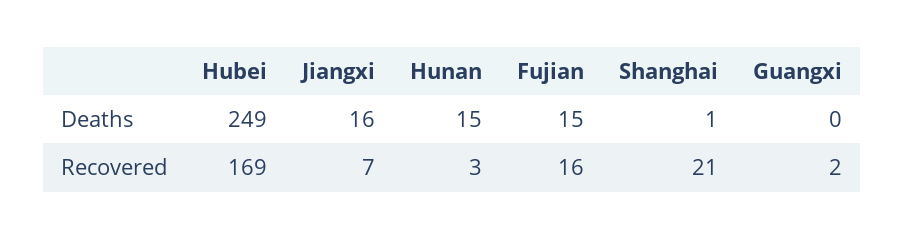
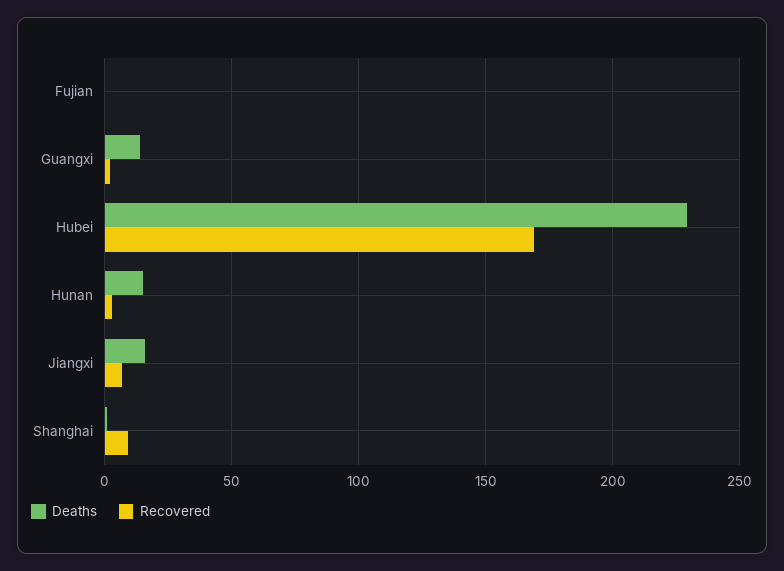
  {
    "Deaths": {
-     "Hubei": 249,
+     "Hubei": 230,
      "Jiangxi": 16,
      "Hunan": 15,
-     "Fujian": 15,
+     "Fujian": 0,
      "Shanghai": 1,
-     "Guangxi": 0
+     "Guangxi": 15
    },
    "Recovered": {
      "Hubei": 169,
      "Jiangxi": 7,
      "Hunan": 3,
-     "Fujian": 16,
+     "Fujian": 0,
-     "Shanghai": 21,
+     "Shanghai": 10,
      "Guangxi": 2
    }
  }

